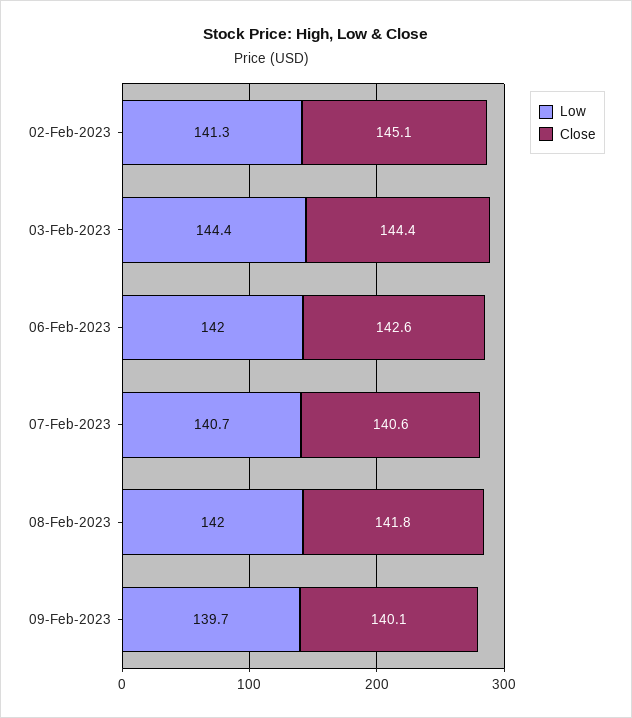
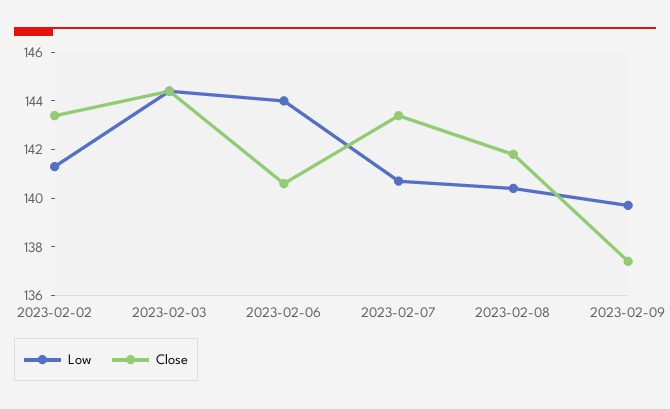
  {
    "Low": {
      "02-Feb-2023": 141.3,
      "03-Feb-2023": 144.4,
-     "06-Feb-2023": 142,
+     "06-Feb-2023": 144,
      "07-Feb-2023": 140.7,
-     "08-Feb-2023": 142,
+     "08-Feb-2023": 140.5,
      "09-Feb-2023": 139.7
    },
    "Close": {
-     "02-Feb-2023": 145.1,
+     "02-Feb-2023": 143.5,
      "03-Feb-2023": 144.4,
-     "06-Feb-2023": 142.6,
+     "06-Feb-2023": 140.5,
-     "07-Feb-2023": 140.6,
+     "07-Feb-2023": 143.5,
      "08-Feb-2023": 141.8,
-     "09-Feb-2023": 140.1
+     "09-Feb-2023": 137.5
    }
  }

